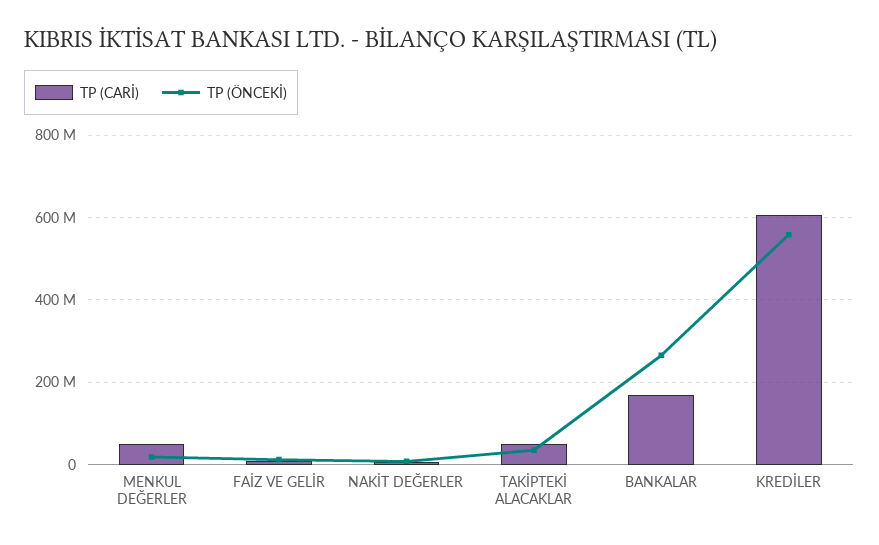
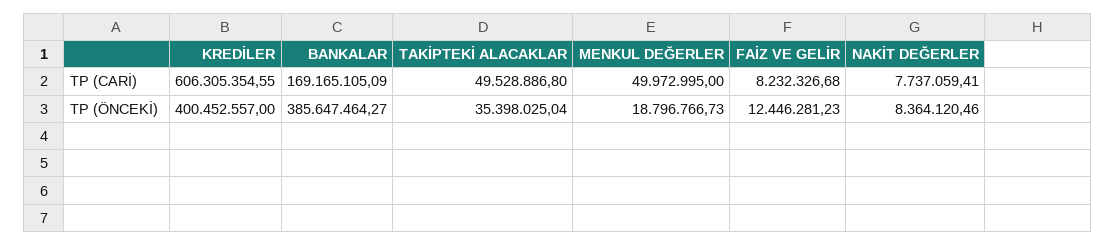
  {
    "TP (CARİ)": {
      "MENKUL DEĞERLER": 49972995,
      "FAİZ VE GELİR": 8232326.68,
      "NAKİT DEĞERLER": 7737059.41,
      "TAKİPTEKİ ALACAKLAR": 49528886.8,
      "BANKALAR": 169165105.09,
      "KREDİLER": 606305354.55
    },
    "TP (ÖNCEKİ)": {
      "MENKUL DEĞERLER": 18796766.73,
      "FAİZ VE GELİR": 12446281.23,
      "NAKİT DEĞERLER": 8364120.46,
      "TAKİPTEKİ ALACAKLAR": 35398025.04,
-     "BANKALAR": 260000000,
+     "BANKALAR": 385647464.27,
-     "KREDİLER": 560000000
+     "KREDİLER": 400452557
    }
  }

